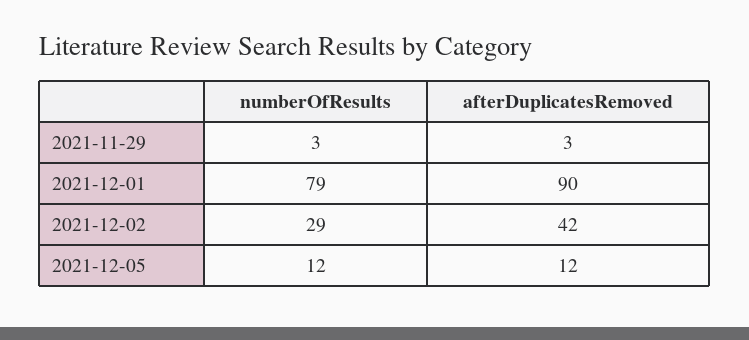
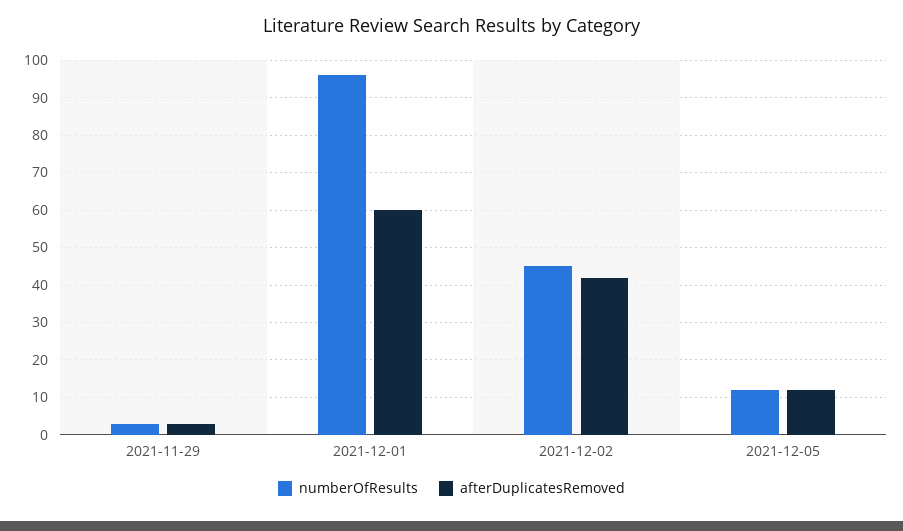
  {
    "numberOfResults": {
      "2021-11-29": 3,
-     "2021-12-01": 79,
+     "2021-12-01": 95,
-     "2021-12-02": 29,
+     "2021-12-02": 45,
      "2021-12-05": 12
    },
    "afterDuplicatesRemoved": {
      "2021-11-29": 3,
-     "2021-12-01": 90,
+     "2021-12-01": 60,
      "2021-12-02": 42,
      "2021-12-05": 12
    }
  }

